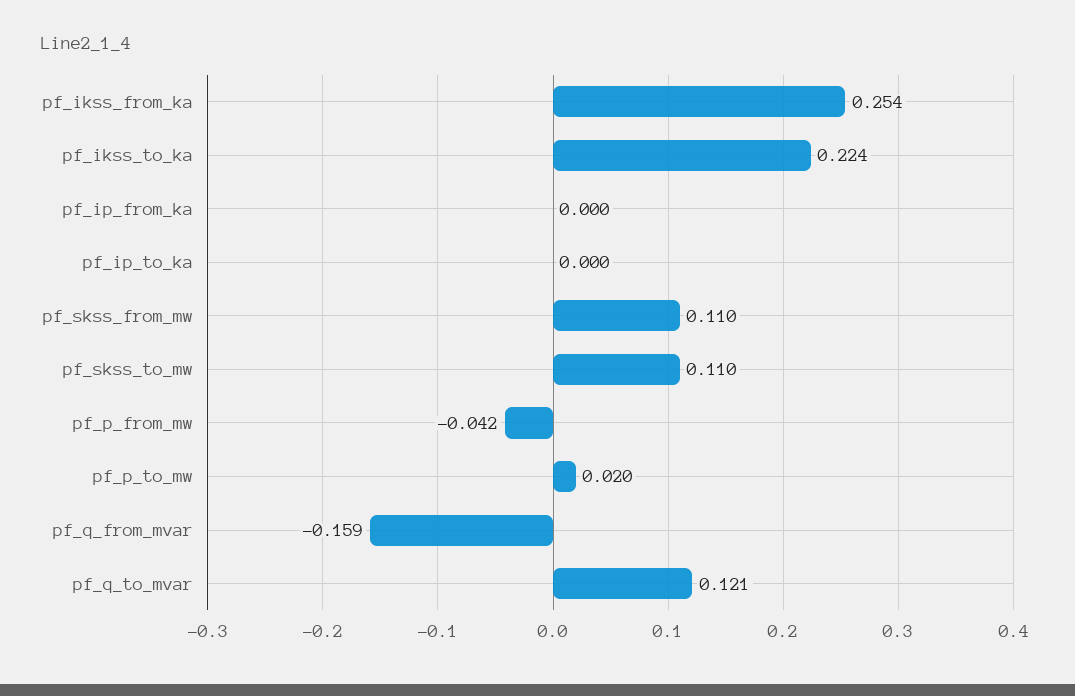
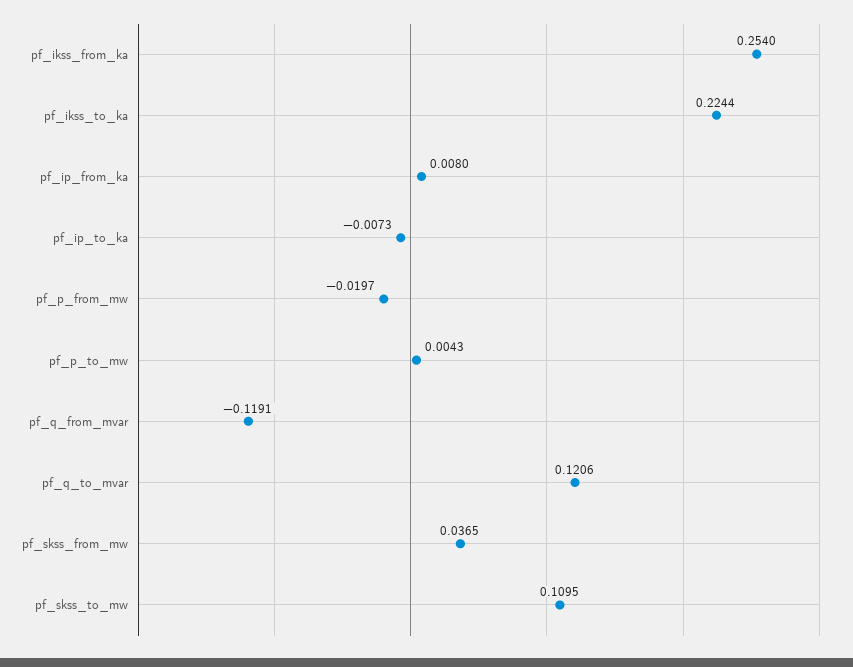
  {
    "pf_ikss_from_ka": 0.254,
    "pf_ikss_to_ka": 0.2244,
-   "pf_ip_from_ka": 0,
+   "pf_ip_from_ka": 0.008,
-   "pf_ip_to_ka": 0,
+   "pf_ip_to_ka": -0.0073,
-   "pf_skss_from_mw": 0.11,
+   "pf_skss_from_mw": 0.0365,
    "pf_skss_to_mw": 0.1095,
-   "pf_p_from_mw": -0.042,
+   "pf_p_from_mw": -0.0197,
-   "pf_p_to_mw": 0.02,
+   "pf_p_to_mw": 0.0043,
-   "pf_q_from_mvar": -0.159,
+   "pf_q_from_mvar": -0.1191,
    "pf_q_to_mvar": 0.1206
  }

